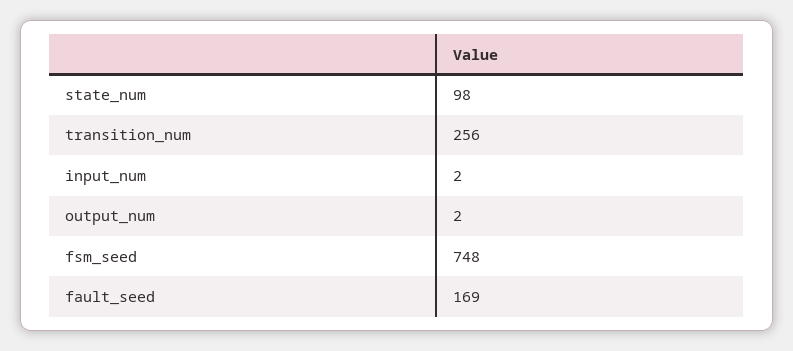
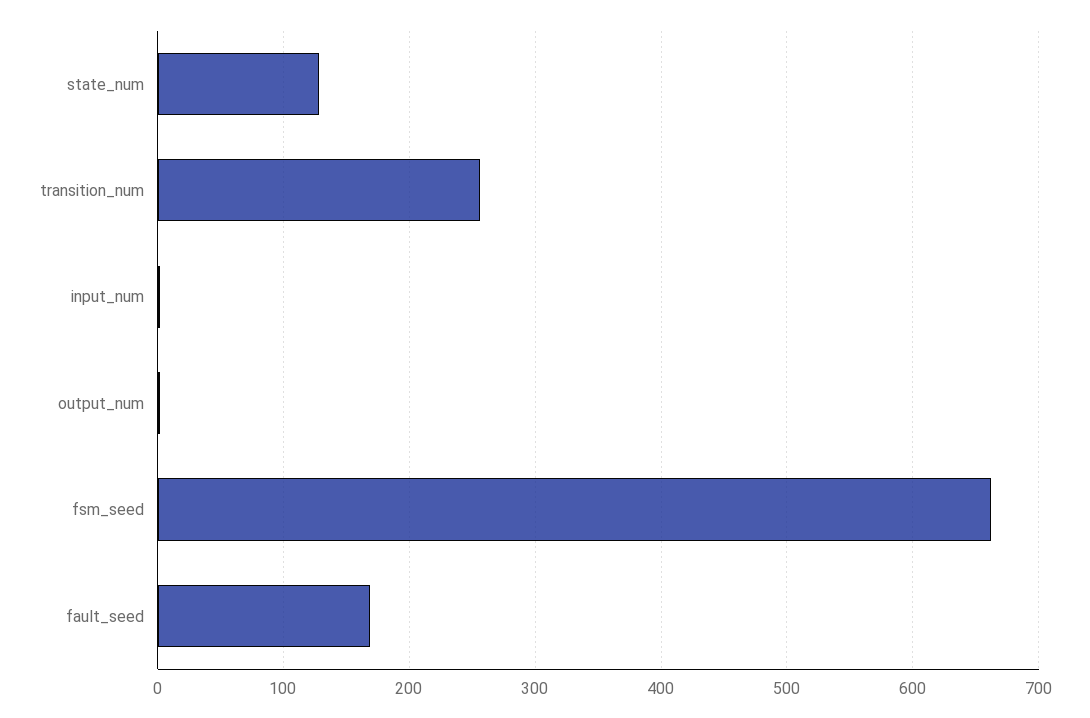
  {
-   "state_num": 98,
+   "state_num": 130,
    "transition_num": 256,
    "input_num": 2,
    "output_num": 2,
-   "fsm_seed": 748,
+   "fsm_seed": 660,
    "fault_seed": 169
  }

